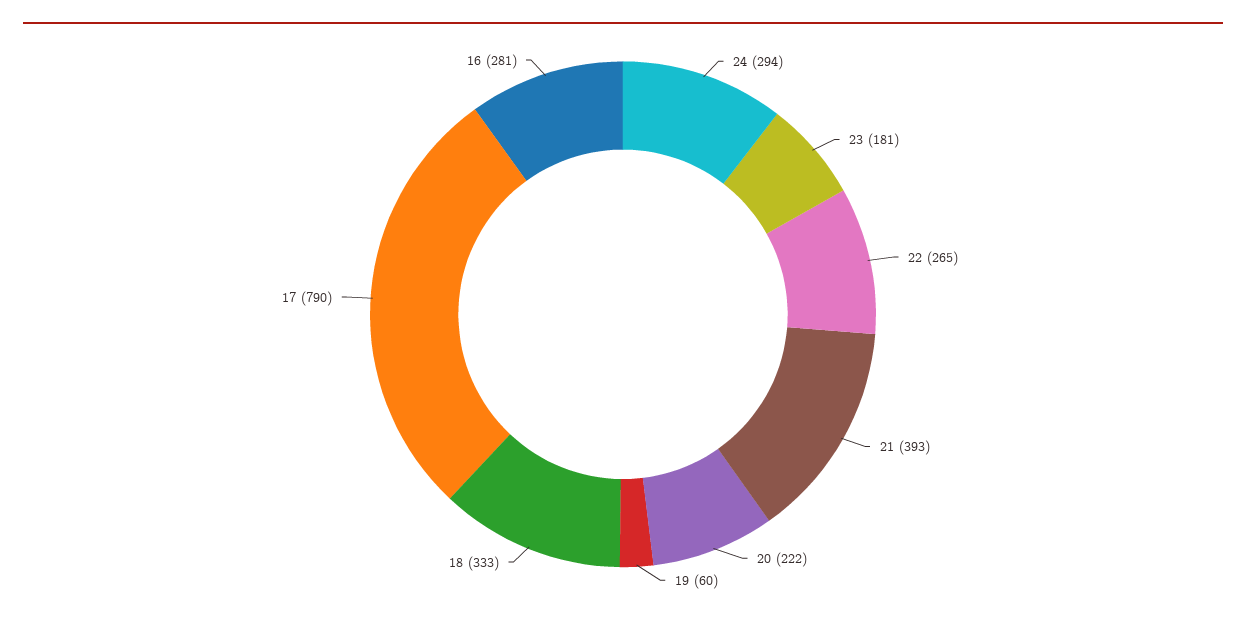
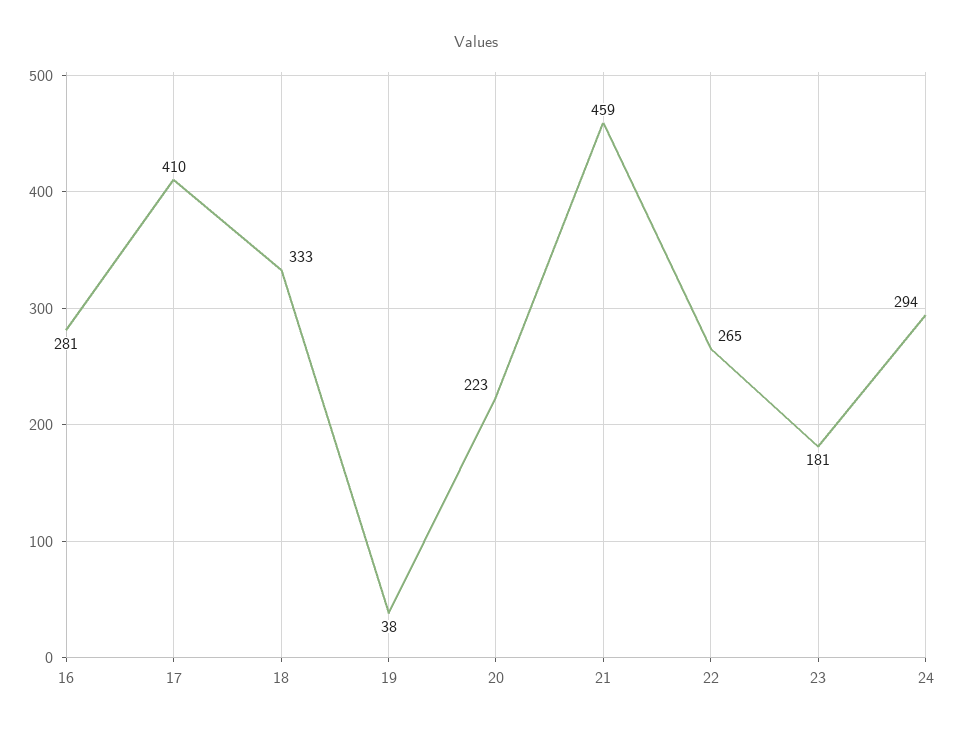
  {
    "24": 294,
    "23": 181,
    "22": 265,
-   "21": 393,
+   "21": 459,
-   "20": 222,
+   "20": 223,
-   "19": 60,
+   "19": 38,
    "18": 333,
-   "17": 790,
+   "17": 410,
    "16": 281
  }

